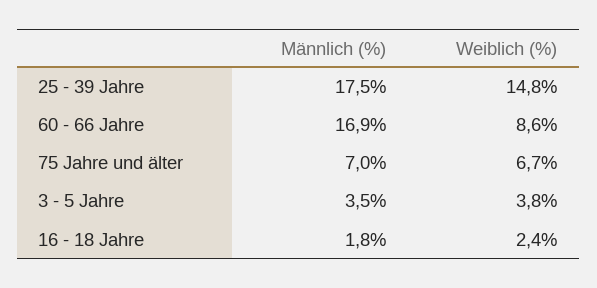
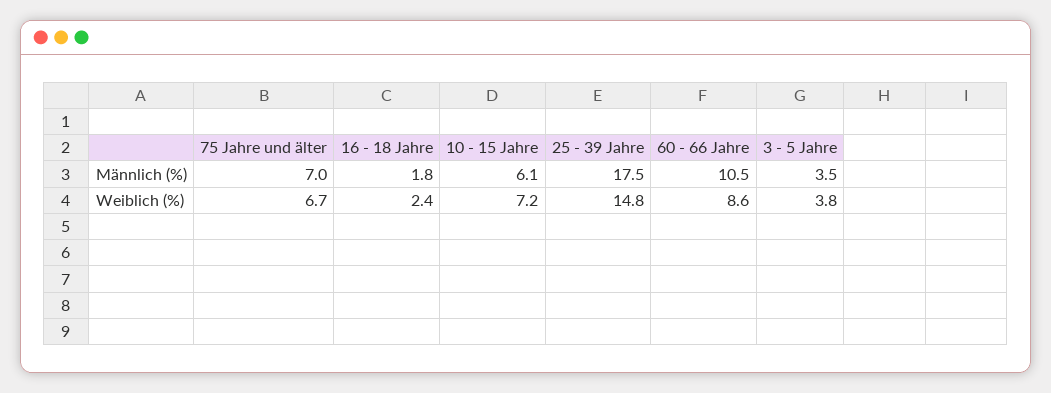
  {
    "Männlich (%)": {
      "25 - 39 Jahre": 17.5,
-     "60 - 66 Jahre": 16.9,
+     "60 - 66 Jahre": 10.5,
      "75 Jahre und älter": 7,
      "3 - 5 Jahre": 3.5,
-     "16 - 18 Jahre": 1.8
+     "16 - 18 Jahre": 1.8,
+     "10 - 15 Jahre": 6.1
    },
    "Weiblich (%)": {
      "25 - 39 Jahre": 14.8,
      "60 - 66 Jahre": 8.6,
      "75 Jahre und älter": 6.7,
      "3 - 5 Jahre": 3.8,
-     "16 - 18 Jahre": 2.4
+     "16 - 18 Jahre": 2.4,
+     "10 - 15 Jahre": 7.2
    }
  }

